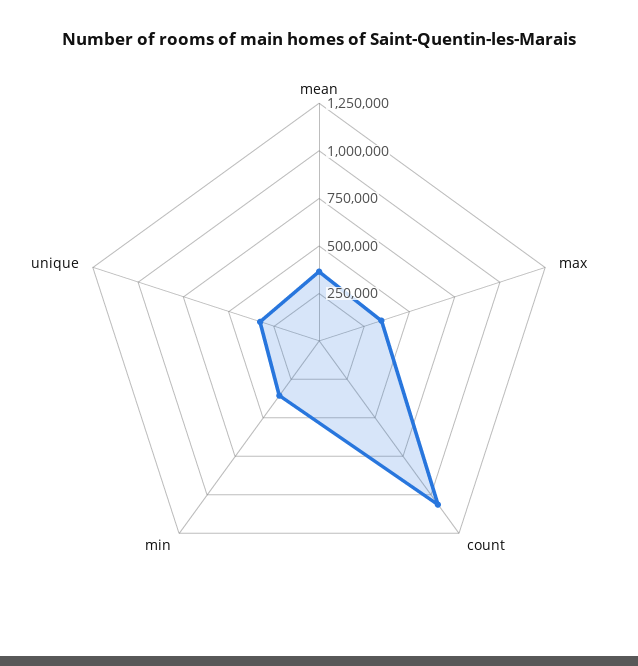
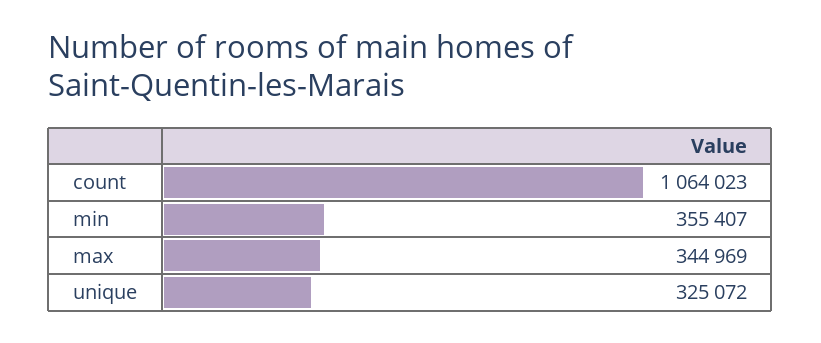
  {
-   "mean": 350000,
    "max": 344969,
    "count": 1064023,
    "min": 355407,
    "unique": 325072
  }

